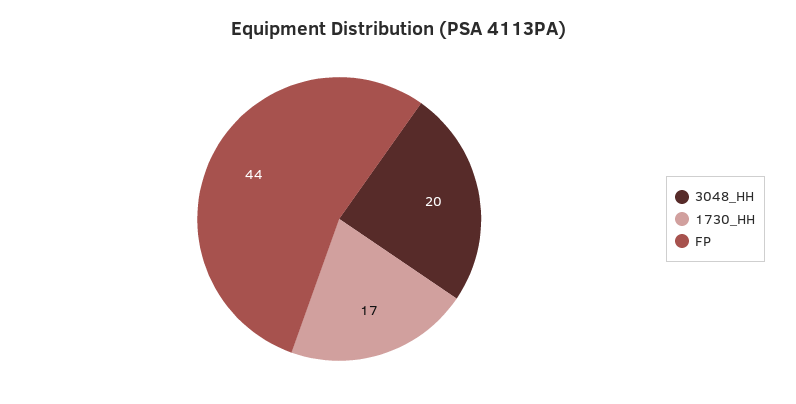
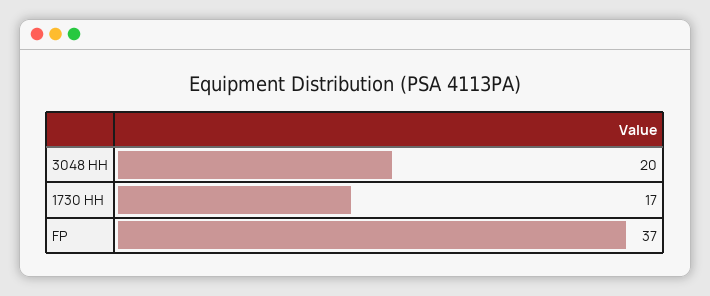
  {
    "3048_HH": 20,
    "1730_HH": 17,
-   "FP": 44
+   "FP": 37
  }

